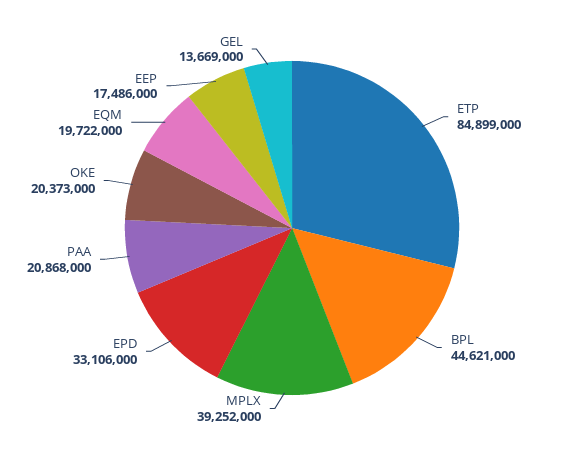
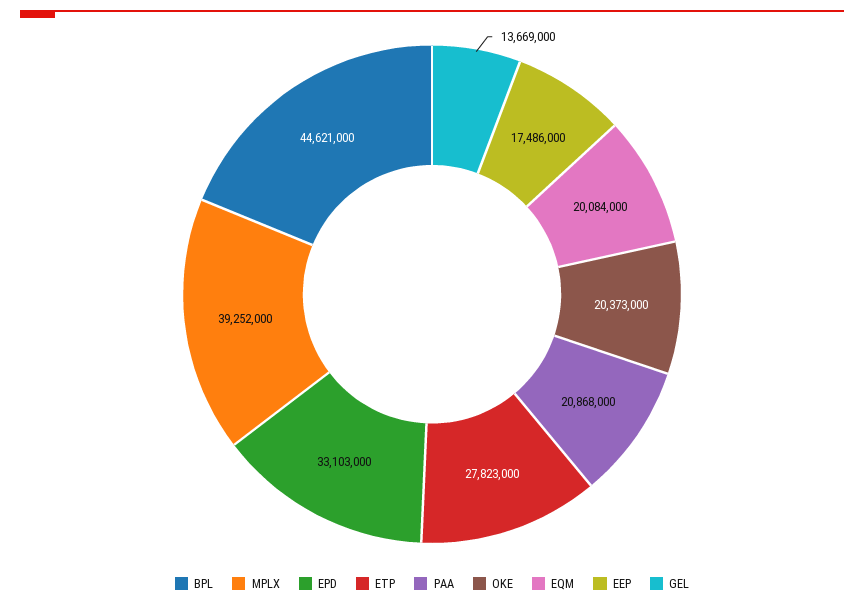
  {
-   "ETP": 84899000,
+   "ETP": 27823000,
    "BPL": 44621000,
    "MPLX": 39252000,
-   "EPD": 33106000,
+   "EPD": 33103000,
    "PAA": 20868000,
    "OKE": 20373000,
-   "EQM": 19722000,
+   "EQM": 20084000,
    "EEP": 17486000,
    "GEL": 13669000
  }

